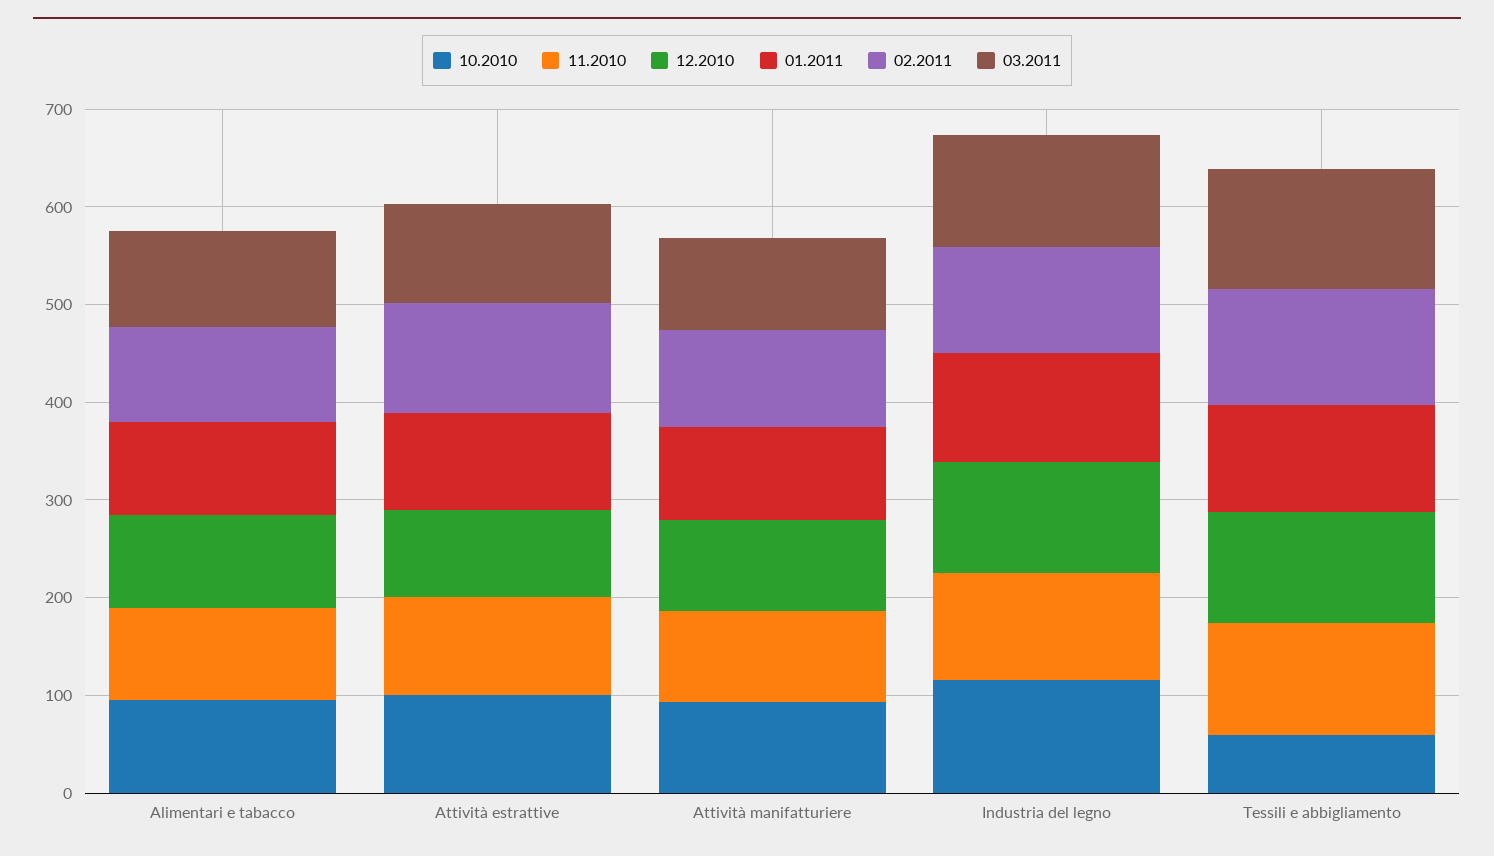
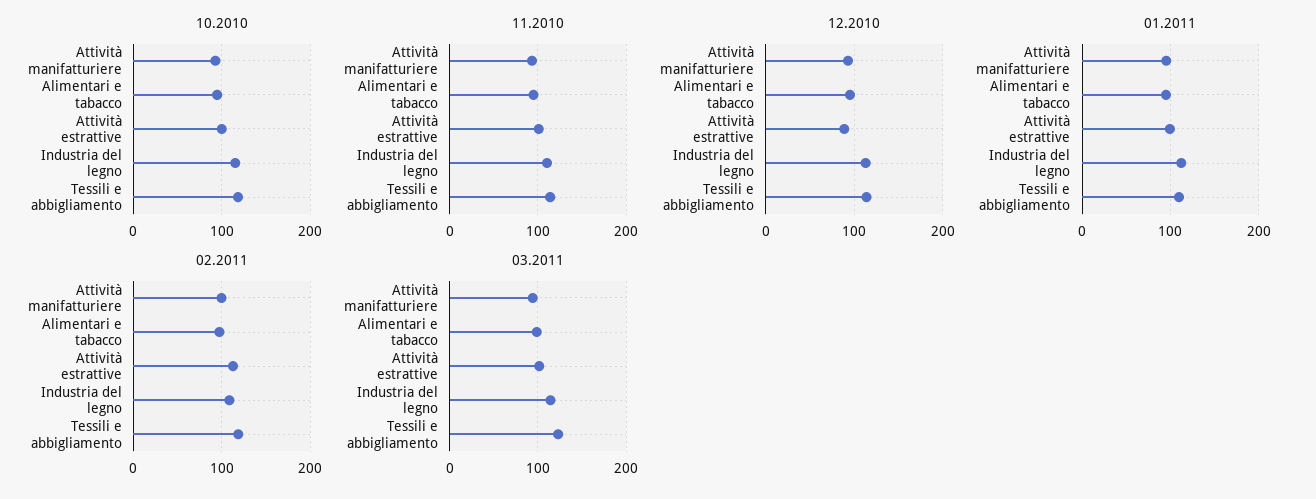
  {
    "10.2010": {
      "Alimentari e tabacco": 90,
      "Attività estrattive": 100,
      "Attività manifatturiere": 90,
      "Industria del legno": 120,
-     "Tessili e abbigliamento": 60
+     "Tessili e abbigliamento": 120
    },
    "11.2010": {
      "Alimentari e tabacco": 90,
      "Attività estrattive": 100,
      "Attività manifatturiere": 90,
      "Industria del legno": 110,
      "Tessili e abbigliamento": 110
    },
    "12.2010": {
      "Alimentari e tabacco": 100,
      "Attività estrattive": 90,
      "Attività manifatturiere": 90,
      "Industria del legno": 110,
      "Tessili e abbigliamento": 110
    },
    "01.2011": {
      "Alimentari e tabacco": 100,
      "Attività estrattive": 100,
      "Attività manifatturiere": 100,
      "Industria del legno": 110,
      "Tessili e abbigliamento": 110
    },
    "02.2011": {
      "Alimentari e tabacco": 100,
      "Attività estrattive": 110,
      "Attività manifatturiere": 100,
      "Industria del legno": 110,
      "Tessili e abbigliamento": 120
    },
    "03.2011": {
      "Alimentari e tabacco": 100,
      "Attività estrattive": 100,
      "Attività manifatturiere": 90,
      "Industria del legno": 110,
      "Tessili e abbigliamento": 120
    }
  }

